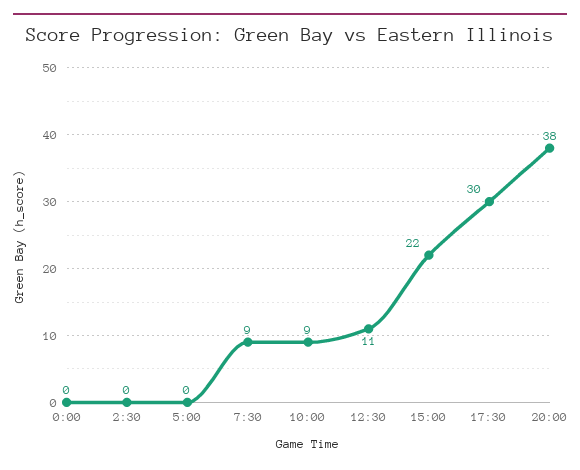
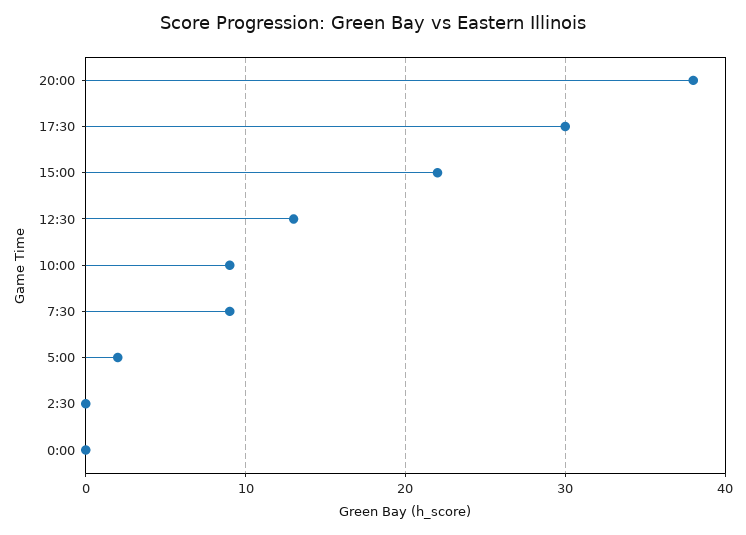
  {
    "0:00": 0,
    "2:30": 0,
-   "5:00": 0,
+   "5:00": 2,
    "7:30": 9,
    "10:00": 9,
-   "12:30": 11,
+   "12:30": 13,
    "15:00": 22,
    "17:30": 30,
    "20:00": 38
  }

